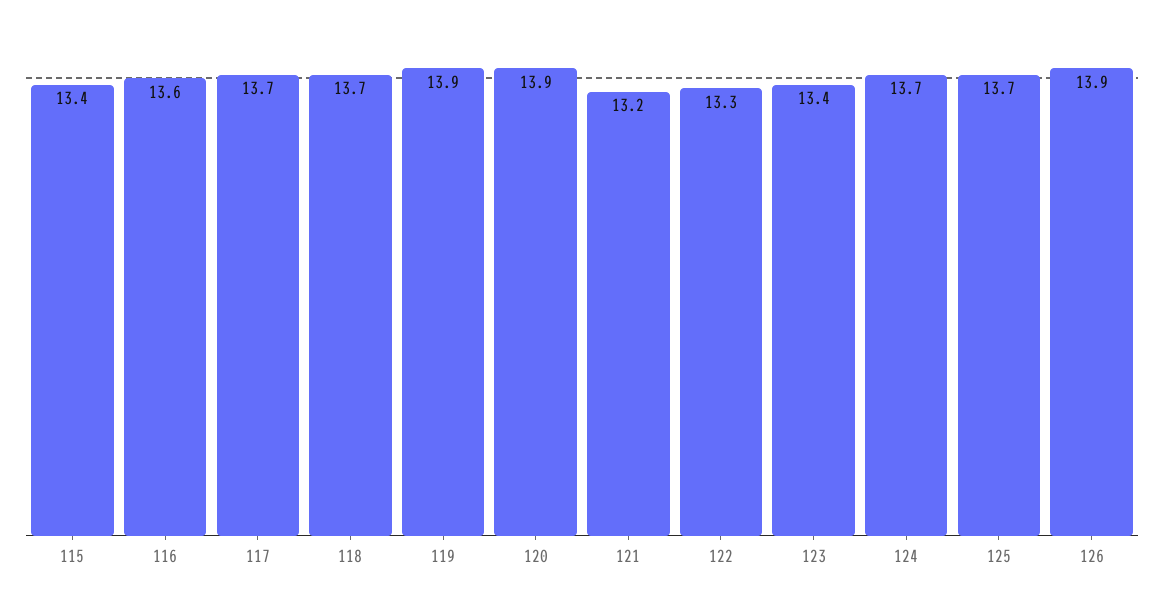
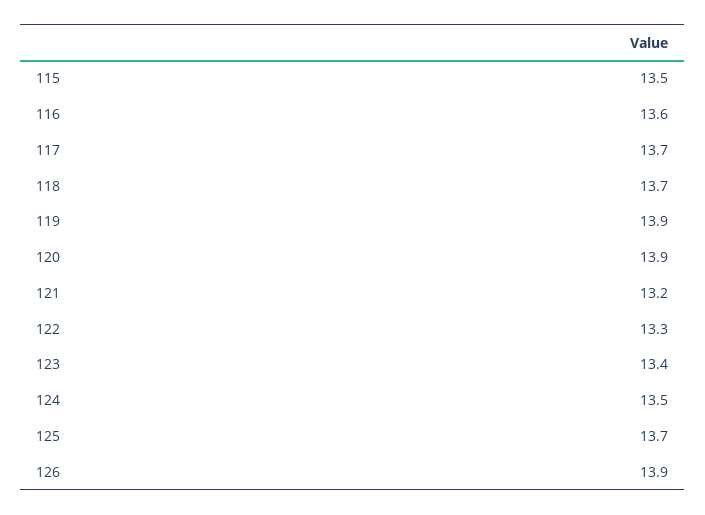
  {
-   "115": 13.4,
+   "115": 13.5,
    "116": 13.6,
    "117": 13.7,
    "118": 13.7,
    "119": 13.9,
    "120": 13.9,
    "121": 13.2,
    "122": 13.3,
    "123": 13.4,
-   "124": 13.7,
+   "124": 13.5,
    "125": 13.7,
    "126": 13.9
  }

